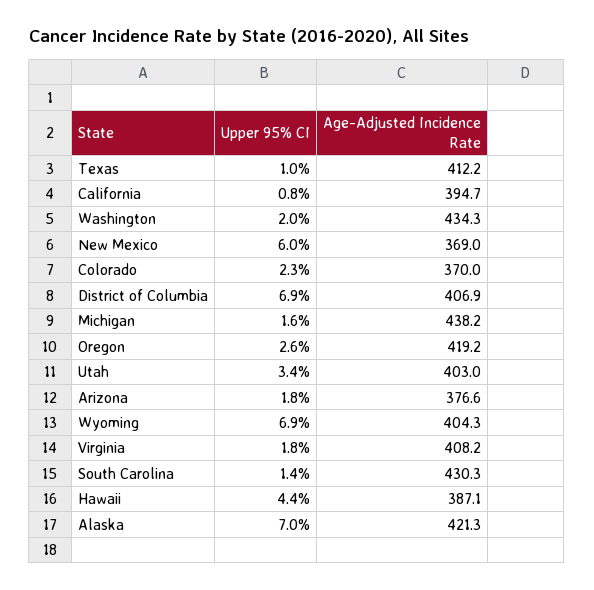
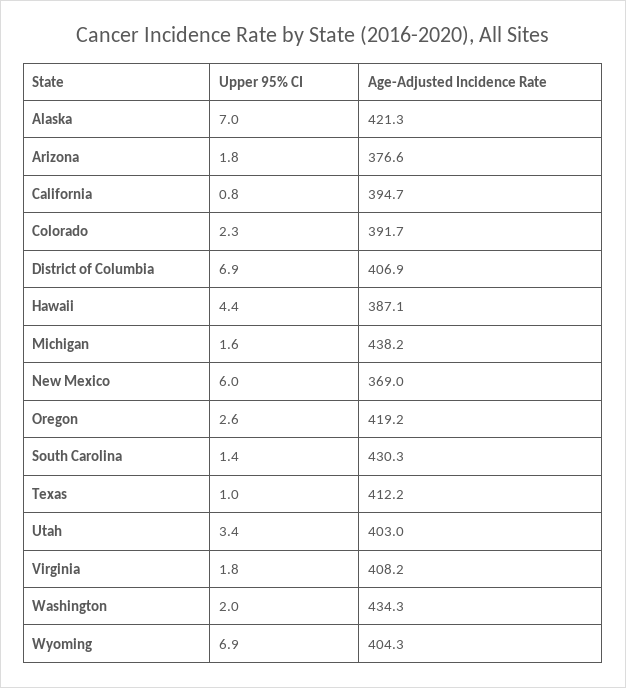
  {
    "Upper 95% CI": {
      "Texas": 1,
      "California": 0.8,
      "Washington": 2,
      "New Mexico": 6,
      "Colorado": 2.3,
      "District of Columbia": 6.9,
      "Michigan": 1.6,
      "Oregon": 2.6,
      "Utah": 3.4,
      "Arizona": 1.8,
      "Wyoming": 6.9,
      "Virginia": 1.8,
      "South Carolina": 1.4,
      "Hawaii": 4.4,
      "Alaska": 7
    },
    "Age-Adjusted Incidence Rate": {
      "Texas": 412.2,
      "California": 394.7,
      "Washington": 434.3,
      "New Mexico": 369,
-     "Colorado": 370,
+     "Colorado": 391.7,
      "District of Columbia": 406.9,
      "Michigan": 438.2,
      "Oregon": 419.2,
      "Utah": 403,
      "Arizona": 376.6,
      "Wyoming": 404.3,
      "Virginia": 408.2,
      "South Carolina": 430.3,
      "Hawaii": 387.1,
      "Alaska": 421.3
    }
  }

